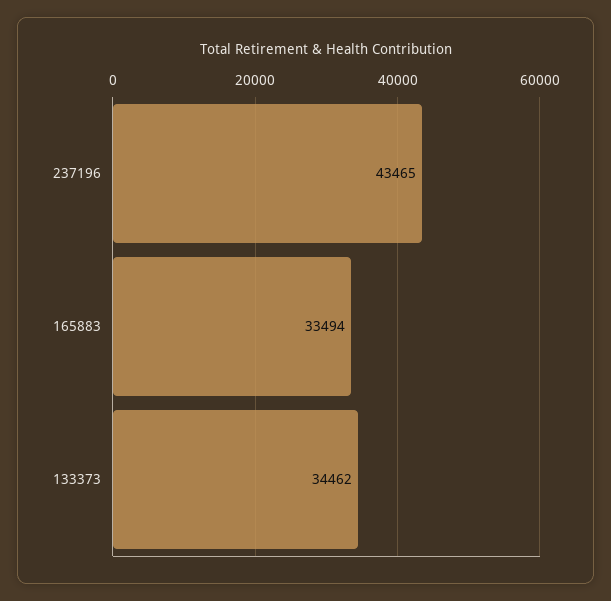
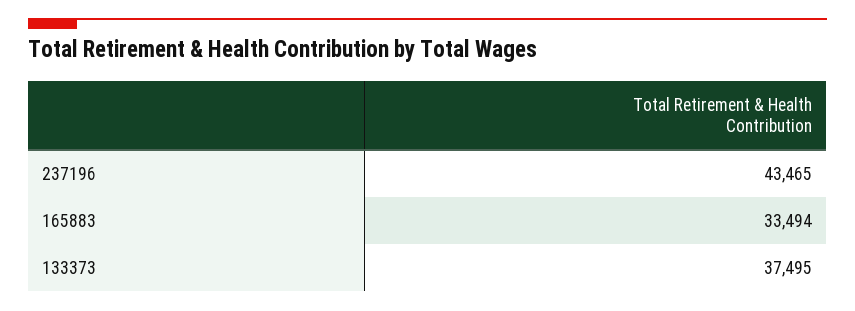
  {
    "237196": 43465,
    "165883": 33494,
-   "133373": 34462
+   "133373": 37495
  }

